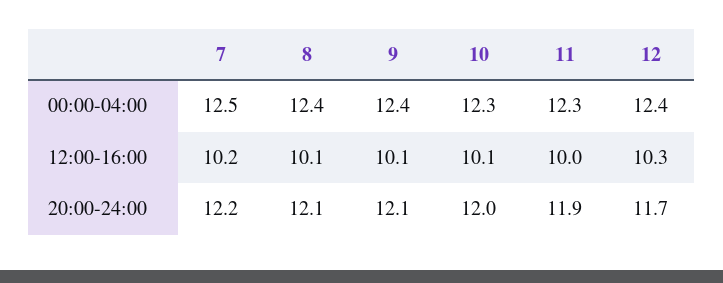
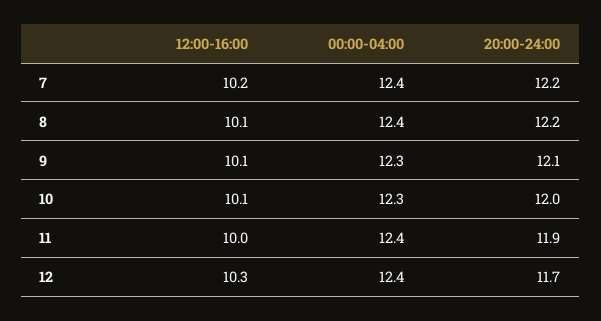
  {
    "7": {
-     "00:00-04:00": 12.5,
+     "00:00-04:00": 12.4,
      "12:00-16:00": 10.2,
      "20:00-24:00": 12.2
    },
    "8": {
      "00:00-04:00": 12.4,
      "12:00-16:00": 10.1,
-     "20:00-24:00": 12.1
+     "20:00-24:00": 12.2
    },
    "9": {
-     "00:00-04:00": 12.4,
+     "00:00-04:00": 12.3,
      "12:00-16:00": 10.1,
      "20:00-24:00": 12.1
    },
    "10": {
      "00:00-04:00": 12.3,
      "12:00-16:00": 10.1,
      "20:00-24:00": 12
    },
    "11": {
-     "00:00-04:00": 12.3,
+     "00:00-04:00": 12.4,
      "12:00-16:00": 10,
      "20:00-24:00": 11.9
    },
    "12": {
      "00:00-04:00": 12.4,
      "12:00-16:00": 10.3,
      "20:00-24:00": 11.7
    }
  }

